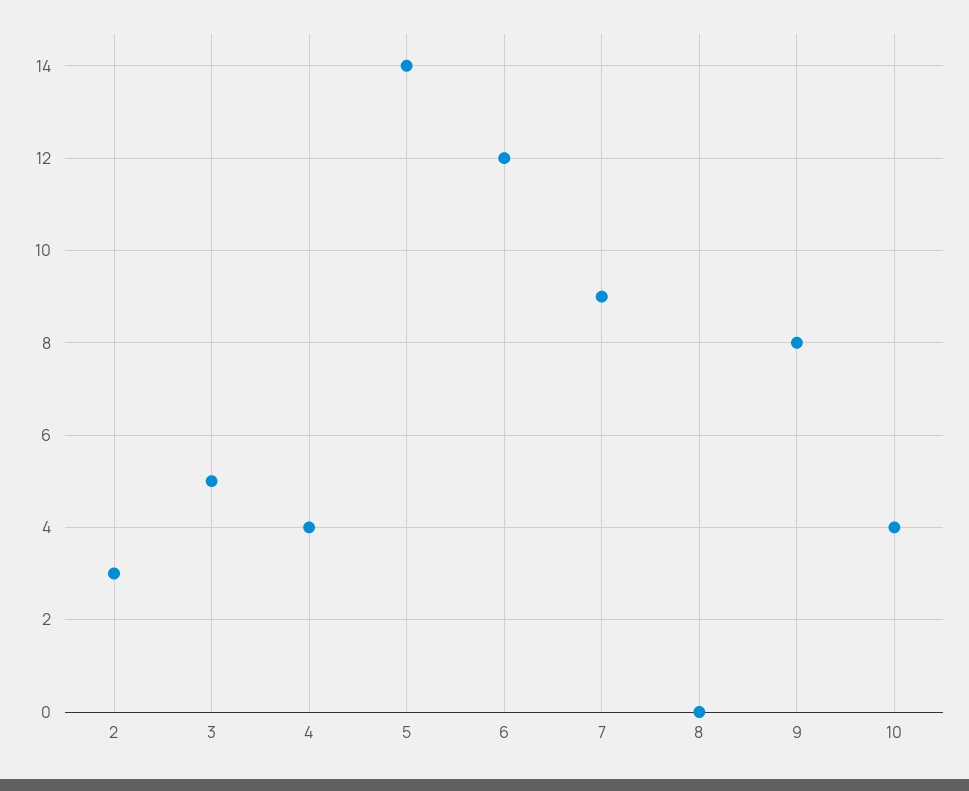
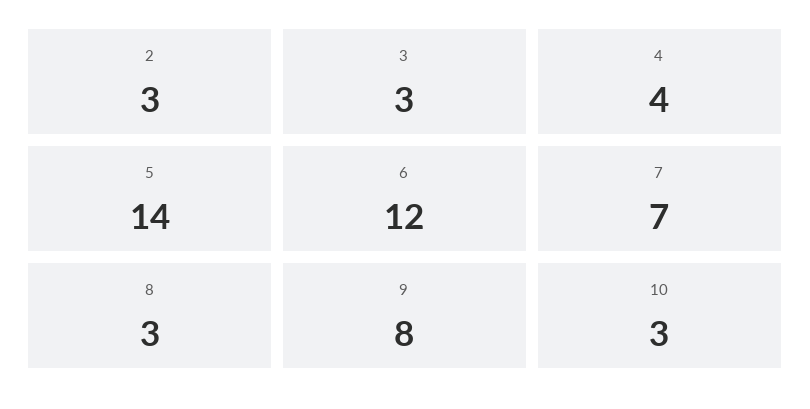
  {
    "2": 3,
-   "3": 5,
+   "3": 3,
    "4": 4,
    "5": 14,
    "6": 12,
-   "7": 9,
+   "7": 7,
-   "8": 0,
+   "8": 3,
    "9": 8,
-   "10": 4
+   "10": 3
  }

